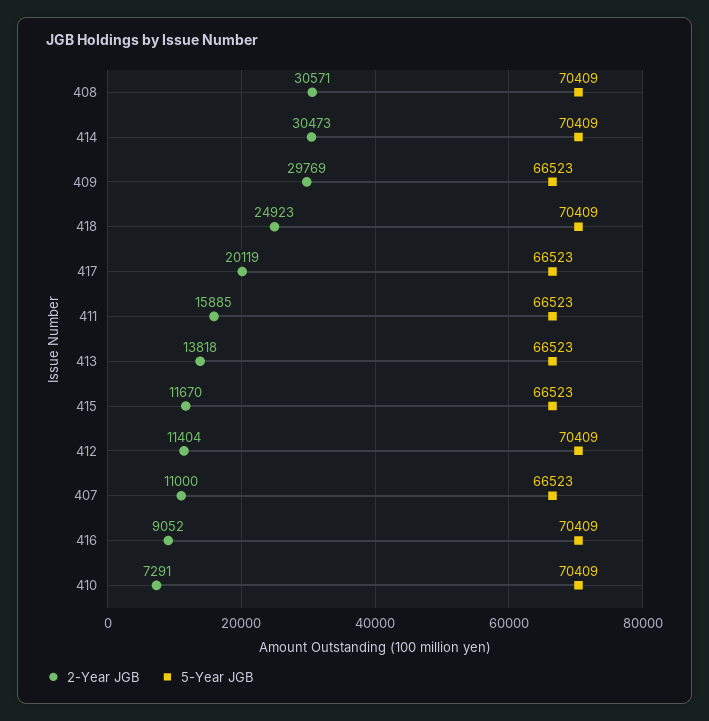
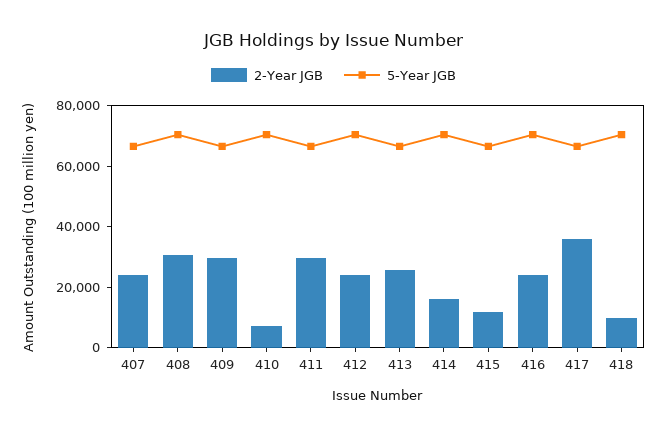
  {
    "2-Year JGB": {
      "408": 30571,
-     "414": 30473,
+     "414": 15000,
      "409": 29769,
-     "418": 24923,
+     "418": 10000,
-     "417": 20119,
+     "417": 35000,
-     "411": 15885,
+     "411": 30000,
-     "413": 13818,
+     "413": 25000,
      "415": 11670,
-     "412": 11404,
+     "412": 25000,
-     "407": 11000,
+     "407": 25000,
-     "416": 9052,
+     "416": 25000,
      "410": 7291
    },
    "5-Year JGB": {
      "408": 70409,
      "414": 70409,
      "409": 66523,
      "418": 70409,
      "417": 66523,
      "411": 66523,
      "413": 66523,
      "415": 66523,
      "412": 70409,
      "407": 66523,
      "416": 70409,
      "410": 70409
    }
  }

